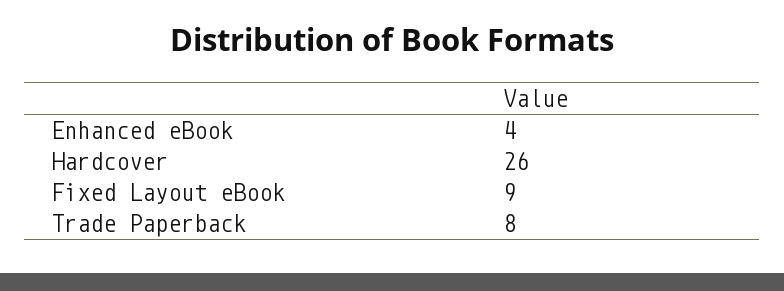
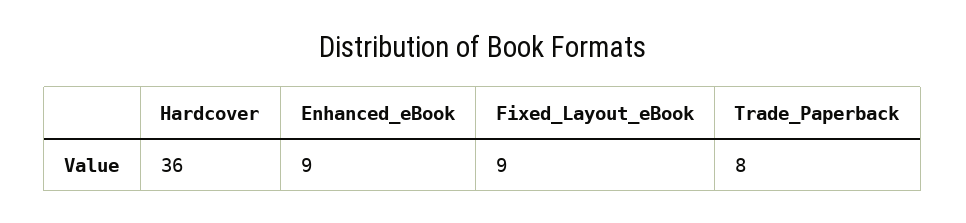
  {
-   "Enhanced eBook": 4,
+   "Enhanced eBook": 9,
-   "Hardcover": 26,
+   "Hardcover": 36,
    "Fixed Layout eBook": 9,
    "Trade Paperback": 8
  }

